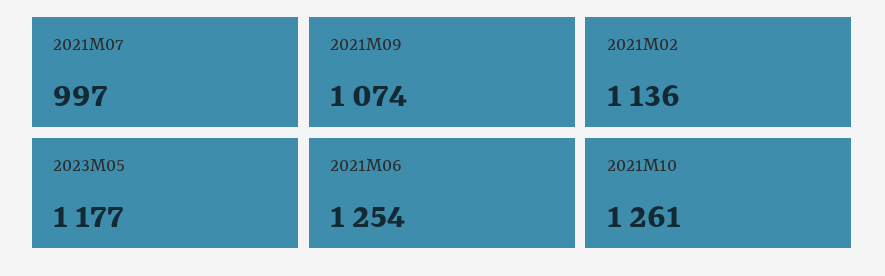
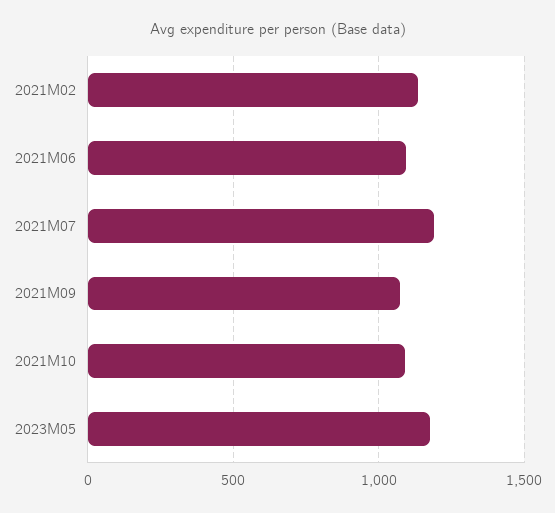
  {
-   "2021M07": 997,
+   "2021M07": 1200,
    "2021M09": 1074,
    "2021M02": 1136,
    "2023M05": 1177,
-   "2021M06": 1254,
+   "2021M06": 1100,
-   "2021M10": 1261
+   "2021M10": 1100
  }

